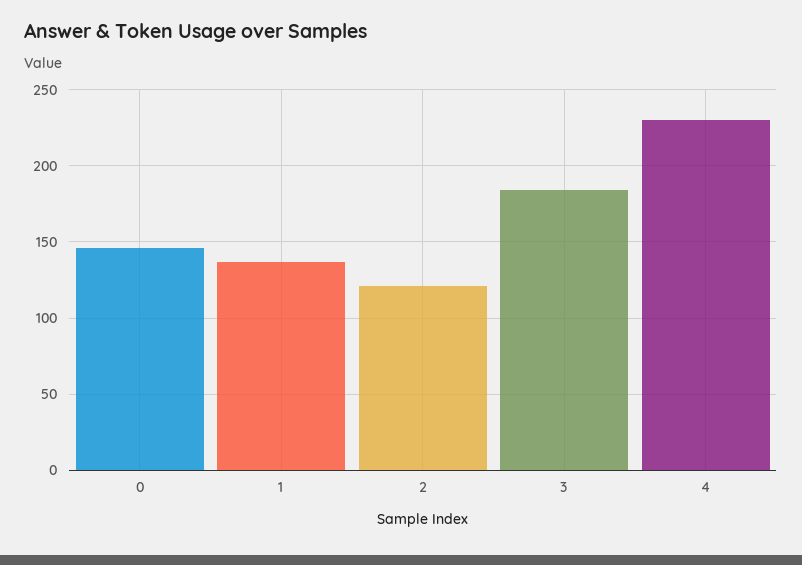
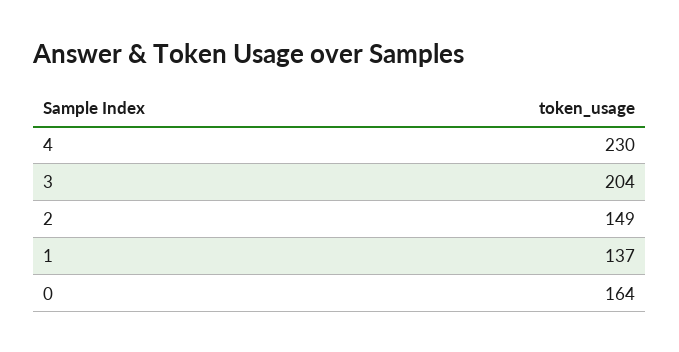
  {
-   "0": 145,
+   "0": 164,
    "1": 137,
-   "2": 120,
+   "2": 149,
-   "3": 185,
+   "3": 204,
    "4": 230
  }

